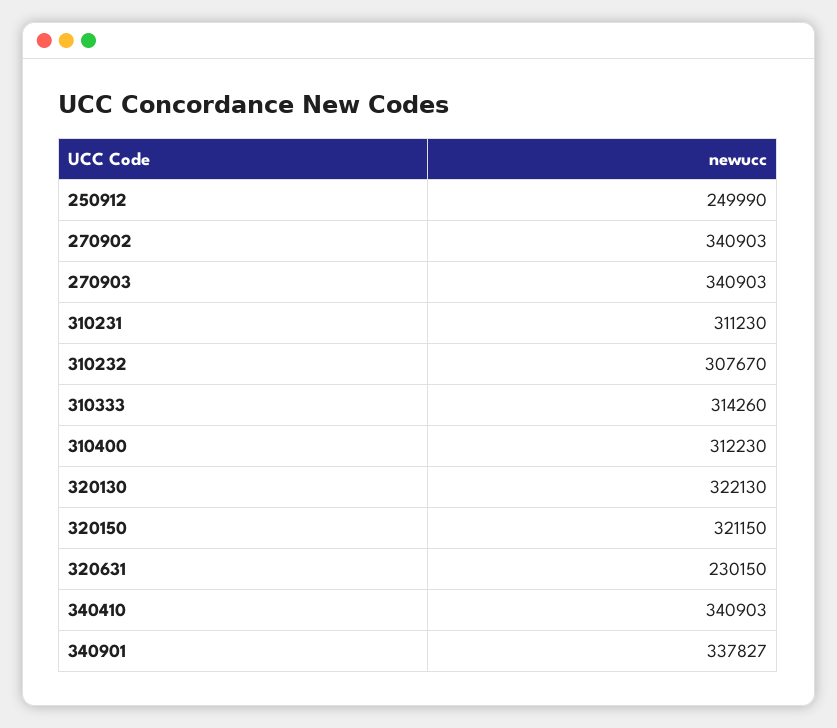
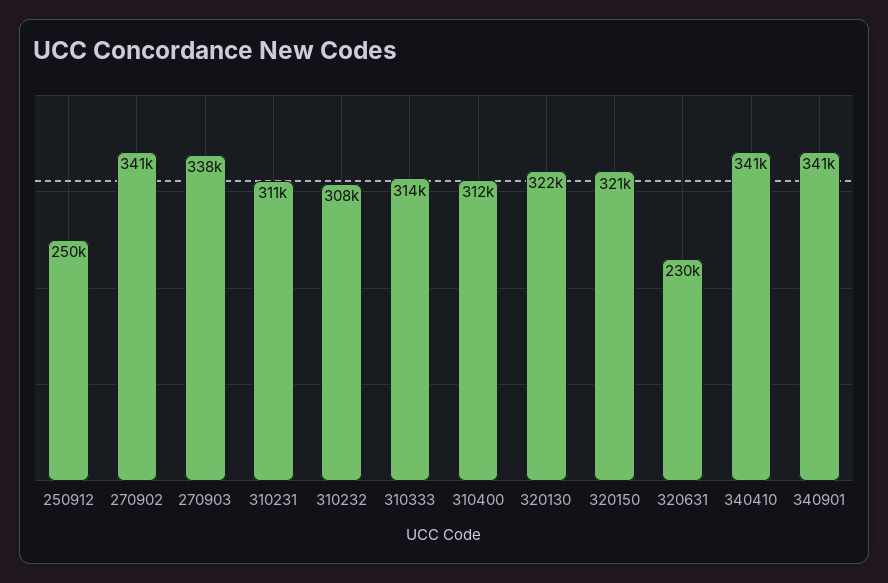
  {
    "250912": 249990,
    "270902": 340903,
-   "270903": 340903,
+   "270903": 338000,
    "310231": 311230,
    "310232": 307670,
    "310333": 314260,
    "310400": 312230,
    "320130": 322130,
    "320150": 321150,
    "320631": 230150,
    "340410": 340903,
-   "340901": 337827
+   "340901": 341000
  }

